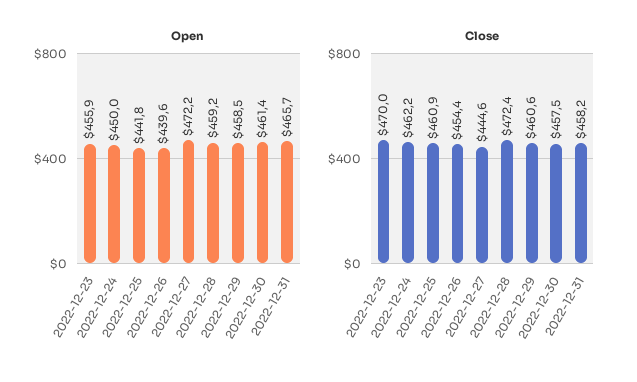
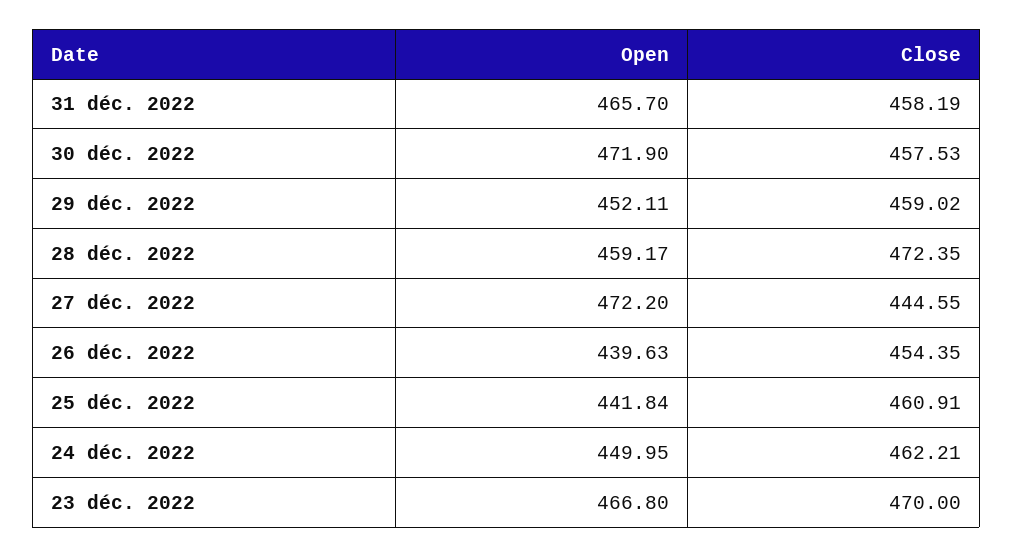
  {
    "Open": {
-     "2022-12-23": 455.9,
+     "2022-12-23": 466.8,
      "2022-12-24": 449.95,
      "2022-12-25": 441.84,
      "2022-12-26": 439.63,
      "2022-12-27": 472.2,
      "2022-12-28": 459.17,
-     "2022-12-29": 458.5,
+     "2022-12-29": 452.11,
-     "2022-12-30": 461.4,
+     "2022-12-30": 471.9,
      "2022-12-31": 465.7
    },
    "Close": {
      "2022-12-23": 470,
      "2022-12-24": 462.21,
      "2022-12-25": 460.91,
      "2022-12-26": 454.35,
      "2022-12-27": 444.55,
      "2022-12-28": 472.35,
-     "2022-12-29": 460.6,
+     "2022-12-29": 459.02,
      "2022-12-30": 457.53,
      "2022-12-31": 458.19
    }
  }

